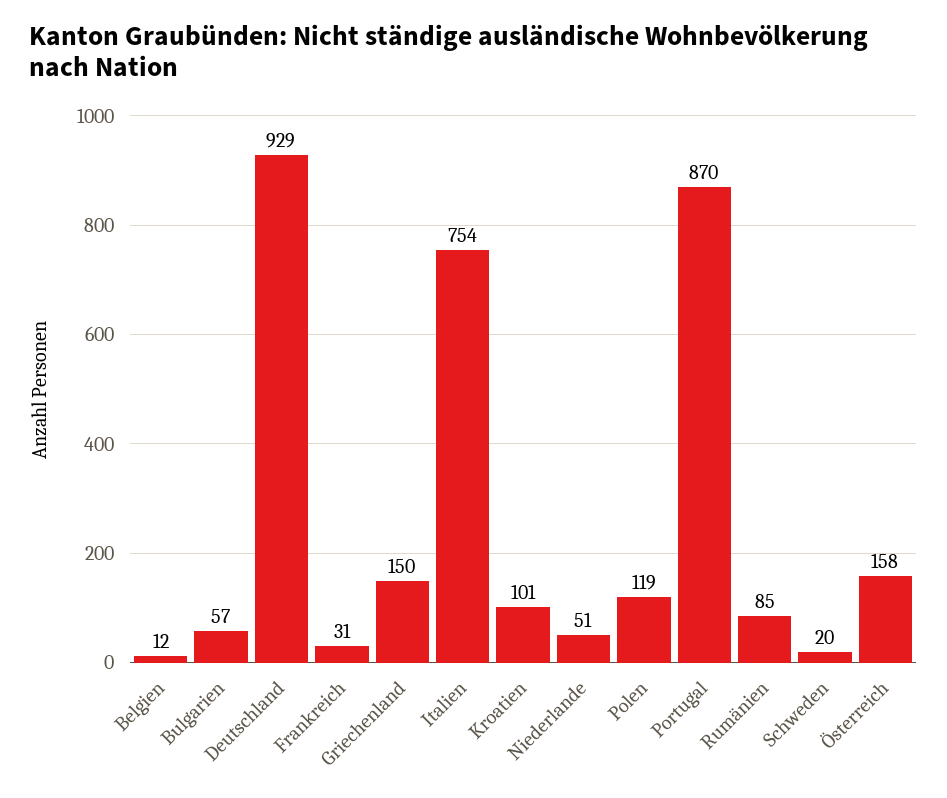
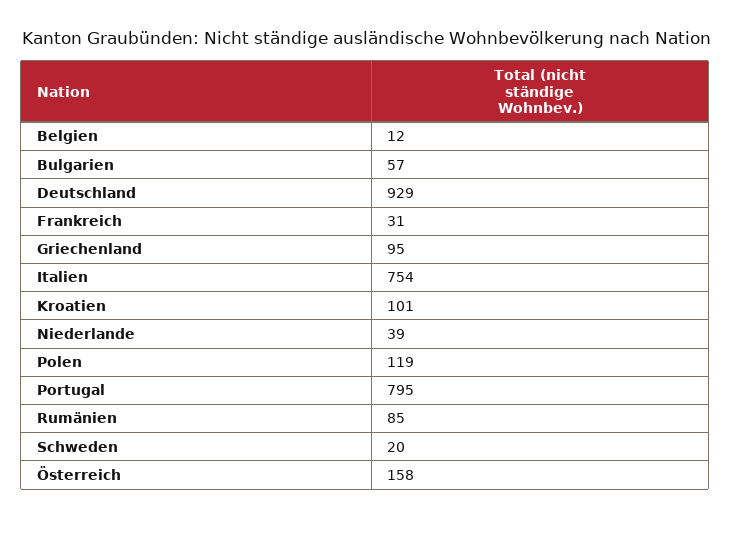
  {
    "Belgien": 12,
    "Bulgarien": 57,
    "Deutschland": 929,
    "Frankreich": 31,
-   "Griechenland": 150,
+   "Griechenland": 95,
    "Italien": 754,
    "Kroatien": 101,
-   "Niederlande": 51,
+   "Niederlande": 39,
    "Polen": 119,
-   "Portugal": 870,
+   "Portugal": 795,
    "Rumänien": 85,
    "Schweden": 20,
    "Österreich": 158
  }

